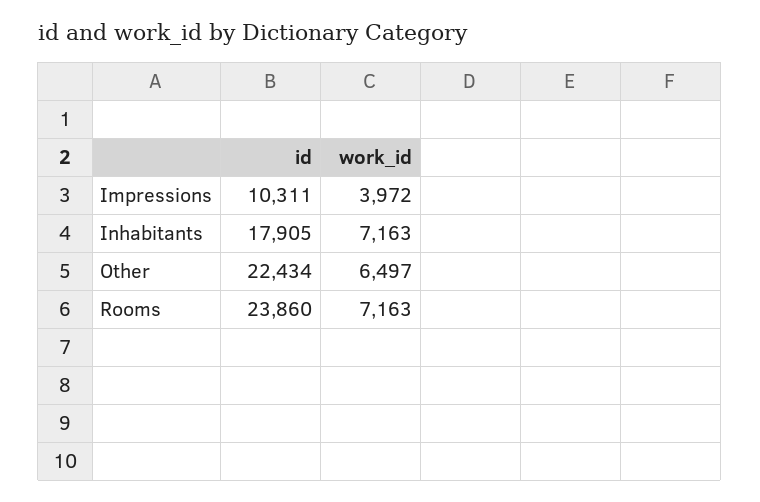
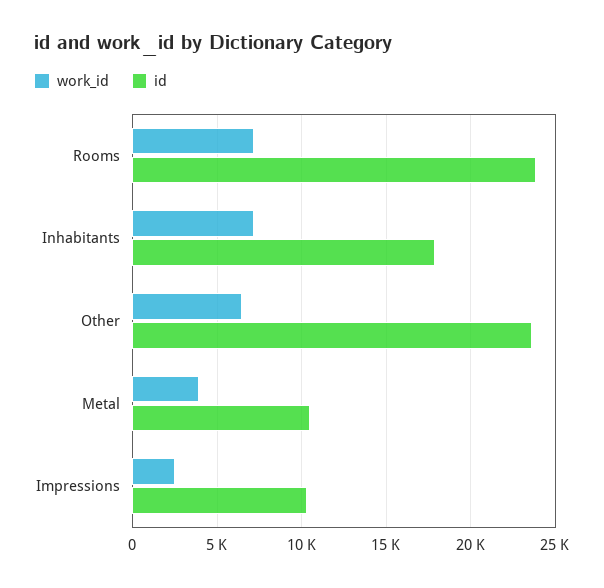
  {
    "id": {
      "Impressions": 10311,
      "Inhabitants": 17905,
-     "Other": 22434,
+     "Other": 23500,
-     "Rooms": 23860
+     "Rooms": 23860,
+     "Metal": 10500
    },
    "work_id": {
-     "Impressions": 3972,
+     "Impressions": 2500,
      "Inhabitants": 7163,
      "Other": 6497,
-     "Rooms": 7163
+     "Rooms": 7163,
+     "Metal": 4000
    }
  }

